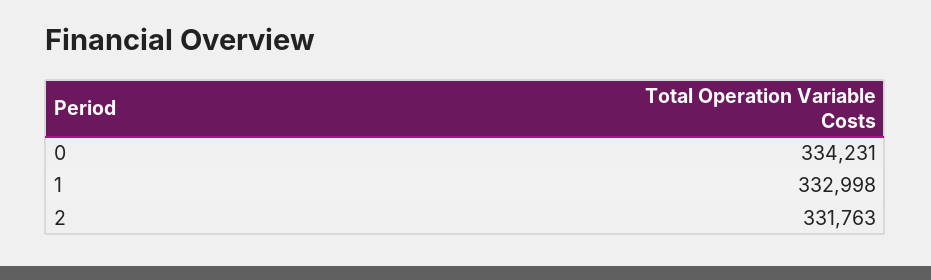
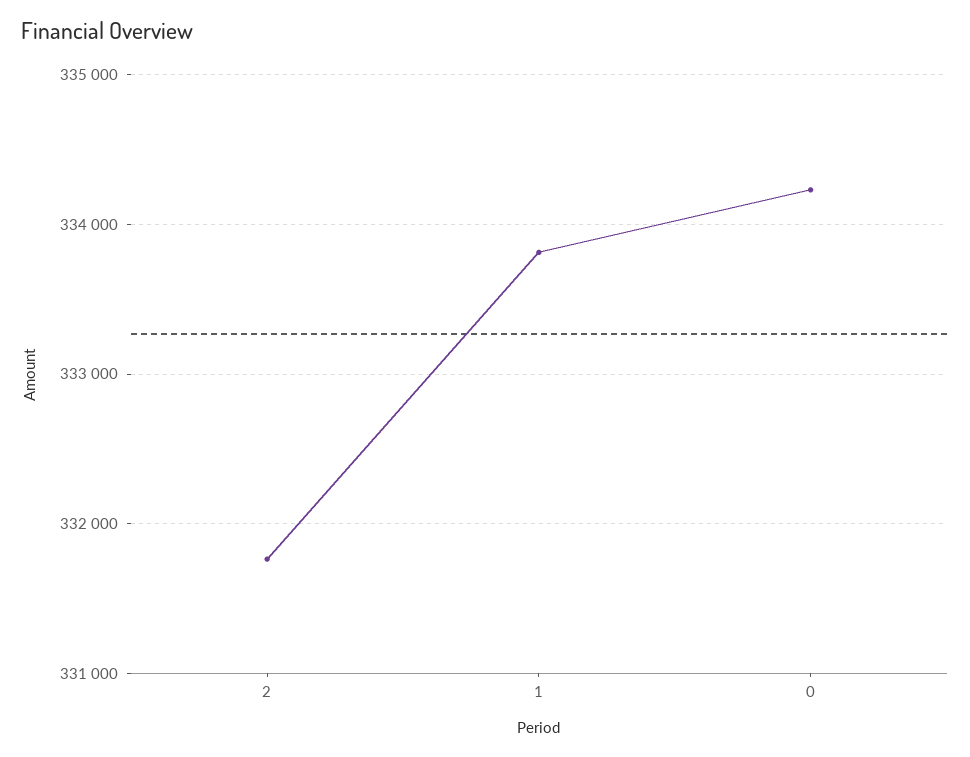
  {
    "0": 334231,
-   "1": 332998,
+   "1": 333800,
    "2": 331763
  }

